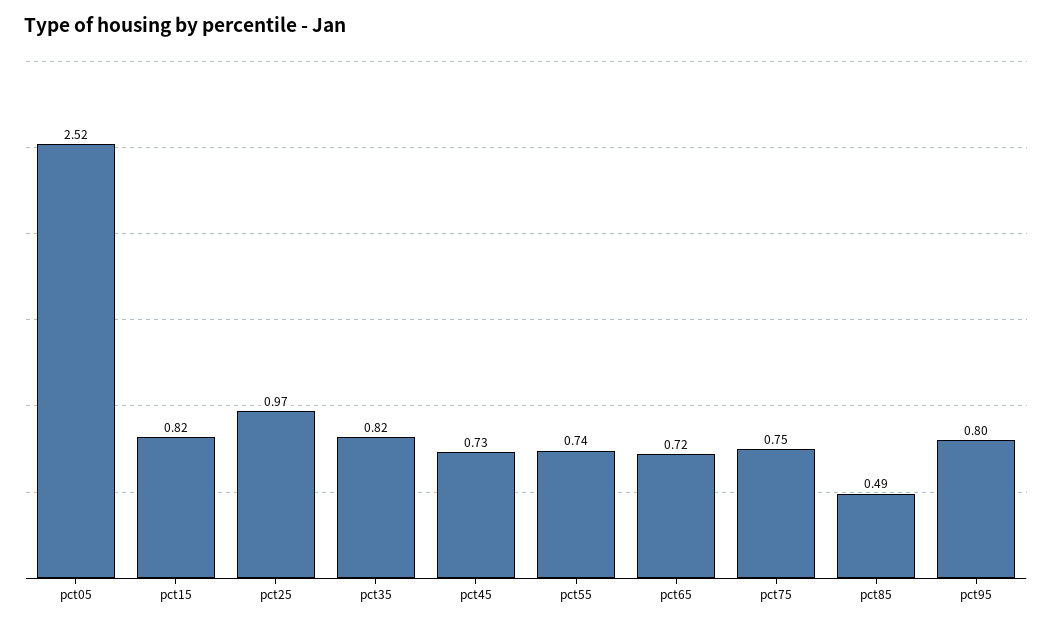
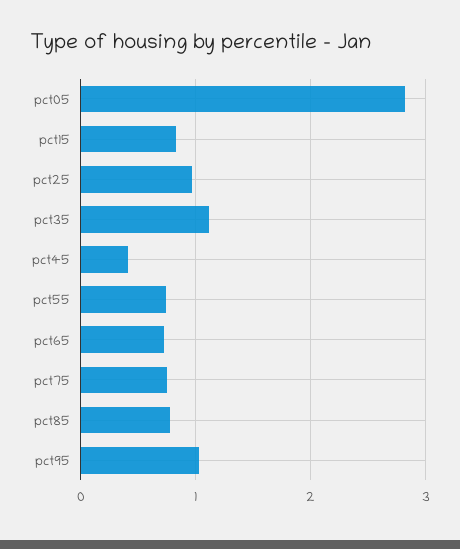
  {
-   "pct05": 2.52,
+   "pct05": 2.8,
    "pct15": 0.82,
    "pct25": 0.97,
-   "pct35": 0.82,
+   "pct35": 1.1,
-   "pct45": 0.73,
+   "pct45": 0.4,
    "pct55": 0.74,
    "pct65": 0.72,
    "pct75": 0.75,
-   "pct85": 0.49,
+   "pct85": 0.8,
-   "pct95": 0.8
+   "pct95": 1
  }

